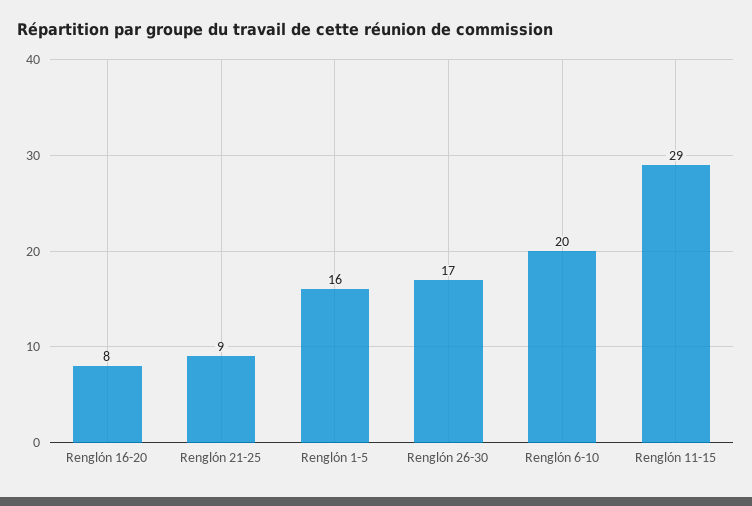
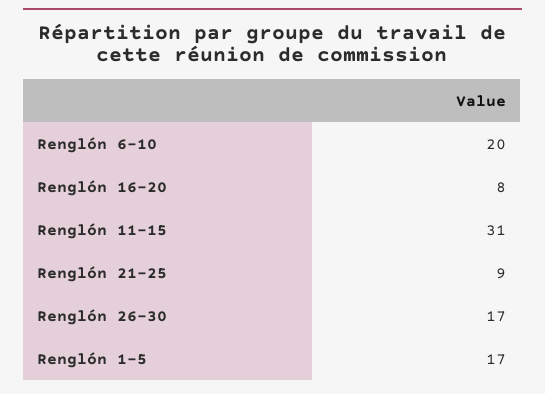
  {
    "Renglón 16-20": 8,
    "Renglón 21-25": 9,
-   "Renglón 1-5": 16,
+   "Renglón 1-5": 17,
    "Renglón 26-30": 17,
    "Renglón 6-10": 20,
-   "Renglón 11-15": 29
+   "Renglón 11-15": 31
  }

